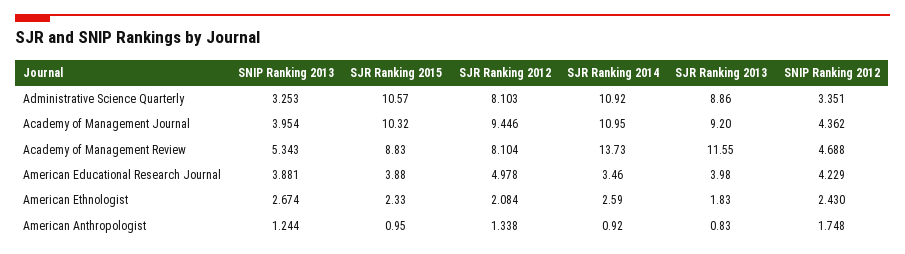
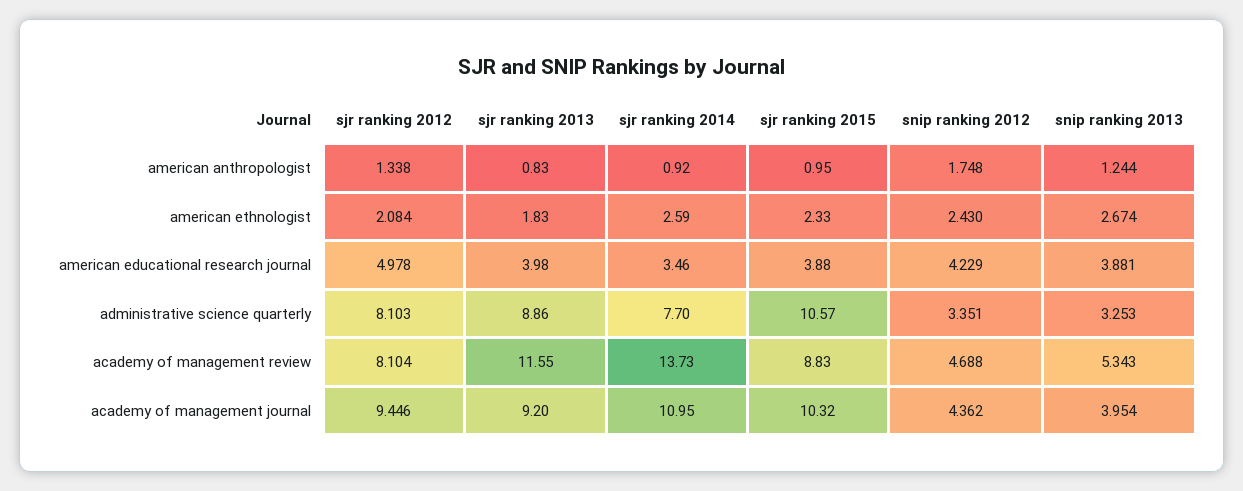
  {
    "SNIP Ranking 2013": {
      "Administrative Science Quarterly": 3.253,
      "Academy of Management Journal": 3.954,
      "Academy of Management Review": 5.343,
      "American Educational Research Journal": 3.881,
      "American Ethnologist": 2.674,
      "American Anthropologist": 1.244
    },
    "SJR Ranking 2015": {
      "Administrative Science Quarterly": 10.57,
      "Academy of Management Journal": 10.32,
      "Academy of Management Review": 8.83,
      "American Educational Research Journal": 3.88,
      "American Ethnologist": 2.33,
      "American Anthropologist": 0.95
    },
    "SJR Ranking 2012": {
      "Administrative Science Quarterly": 8.103,
      "Academy of Management Journal": 9.446,
      "Academy of Management Review": 8.104,
      "American Educational Research Journal": 4.978,
      "American Ethnologist": 2.084,
      "American Anthropologist": 1.338
    },
    "SJR Ranking 2014": {
-     "Administrative Science Quarterly": 10.92,
+     "Administrative Science Quarterly": 7.7,
      "Academy of Management Journal": 10.95,
      "Academy of Management Review": 13.73,
      "American Educational Research Journal": 3.46,
      "American Ethnologist": 2.59,
      "American Anthropologist": 0.92
    },
    "SJR Ranking 2013": {
      "Administrative Science Quarterly": 8.86,
      "Academy of Management Journal": 9.2,
      "Academy of Management Review": 11.55,
      "American Educational Research Journal": 3.98,
      "American Ethnologist": 1.83,
      "American Anthropologist": 0.83
    },
    "SNIP Ranking 2012": {
      "Administrative Science Quarterly": 3.351,
      "Academy of Management Journal": 4.362,
      "Academy of Management Review": 4.688,
      "American Educational Research Journal": 4.229,
      "American Ethnologist": 2.43,
      "American Anthropologist": 1.748
    }
  }

